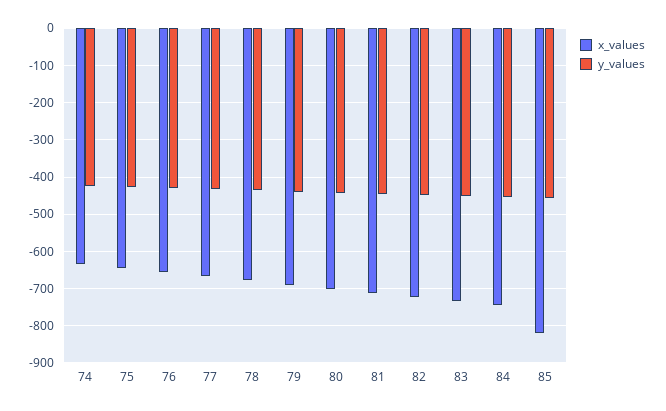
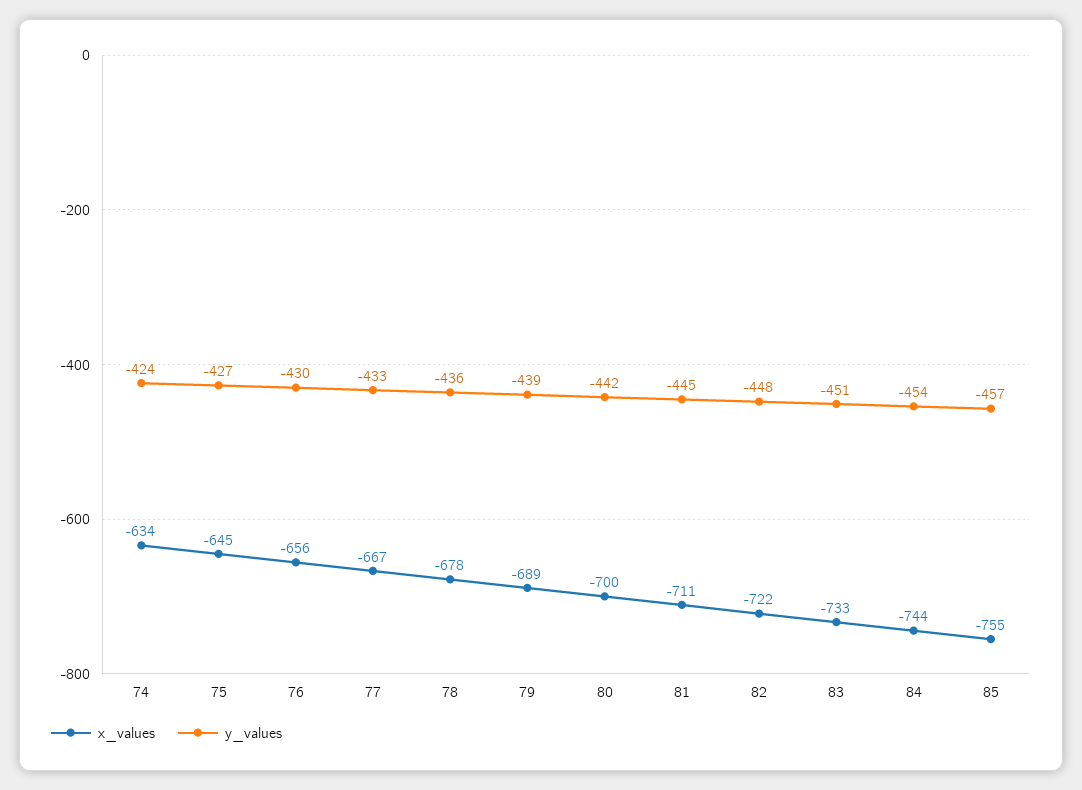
  {
    "x_values": {
      "74": -634,
      "75": -645,
      "76": -656,
      "77": -667,
      "78": -678,
      "79": -689,
      "80": -700,
      "81": -711,
      "82": -722,
      "83": -733,
      "84": -744,
-     "85": -820
+     "85": -755
    },
    "y_values": {
      "74": -424,
      "75": -427,
      "76": -430,
      "77": -433,
      "78": -436,
      "79": -439,
      "80": -442,
      "81": -445,
      "82": -448,
      "83": -451,
      "84": -454,
      "85": -457
    }
  }

